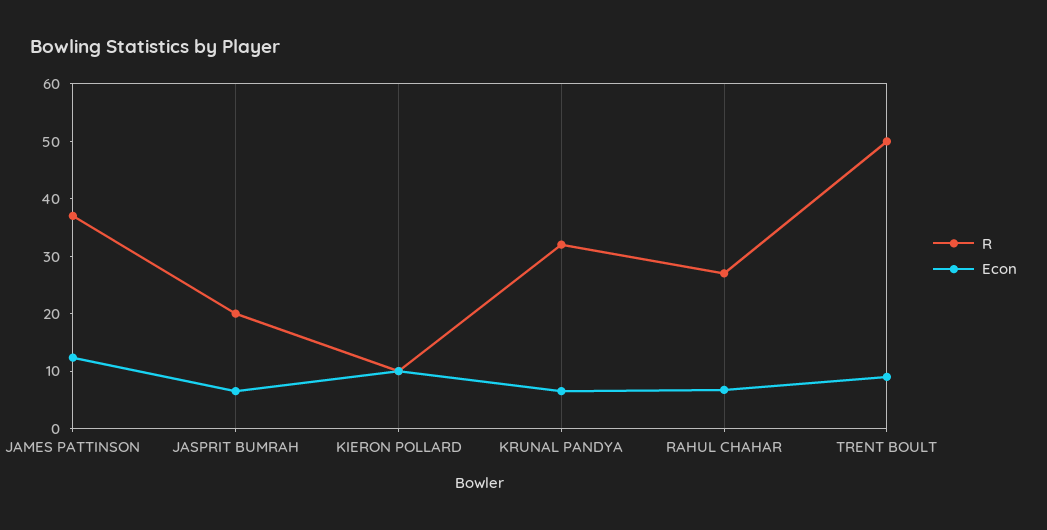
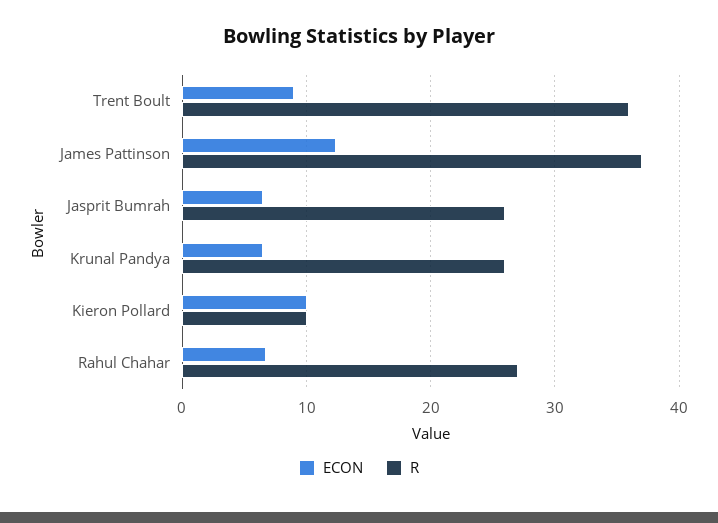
  {
    "R": {
      "JAMES PATTINSON": 37,
-     "JASPRIT BUMRAH": 20,
+     "JASPRIT BUMRAH": 26,
      "KIERON POLLARD": 10,
-     "KRUNAL PANDYA": 32,
+     "KRUNAL PANDYA": 26,
      "RAHUL CHAHAR": 27,
-     "TRENT BOULT": 50
+     "TRENT BOULT": 36
    },
    "Econ": {
      "JAMES PATTINSON": 12,
      "JASPRIT BUMRAH": 7,
      "KIERON POLLARD": 10,
      "KRUNAL PANDYA": 7,
      "RAHUL CHAHAR": 7,
      "TRENT BOULT": 9
    }
  }

